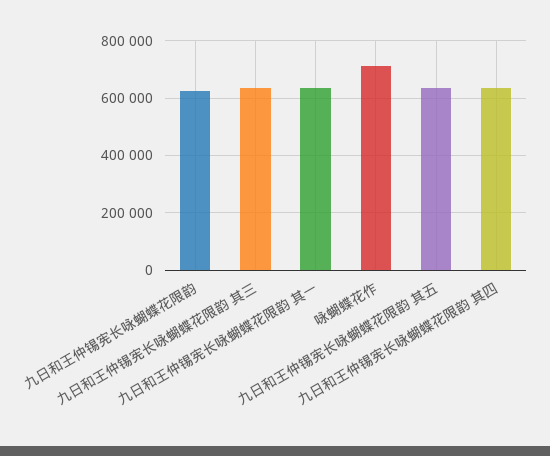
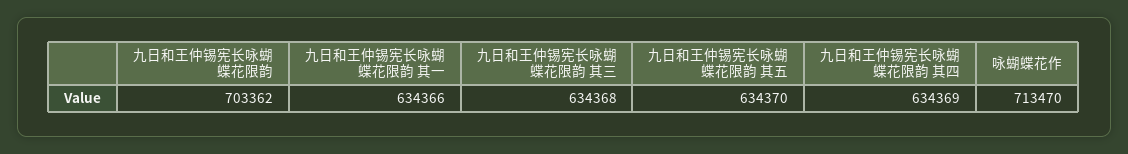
  {
-   "九日和王仲锡宪长咏蝴蝶花限韵": 625000,
+   "九日和王仲锡宪长咏蝴蝶花限韵": 703362,
    "九日和王仲锡宪长咏蝴蝶花限韵 其三": 634368,
    "九日和王仲锡宪长咏蝴蝶花限韵 其一": 634366,
    "咏蝴蝶花作": 713470,
    "九日和王仲锡宪长咏蝴蝶花限韵 其五": 634370,
    "九日和王仲锡宪长咏蝴蝶花限韵 其四": 634369
  }

